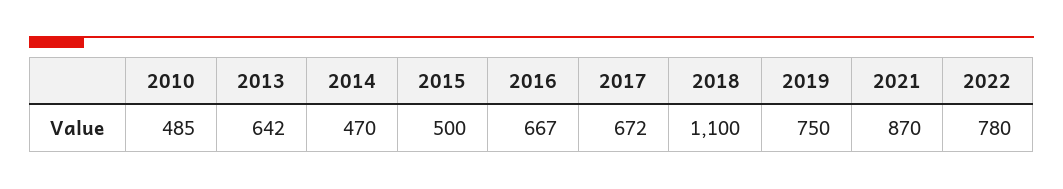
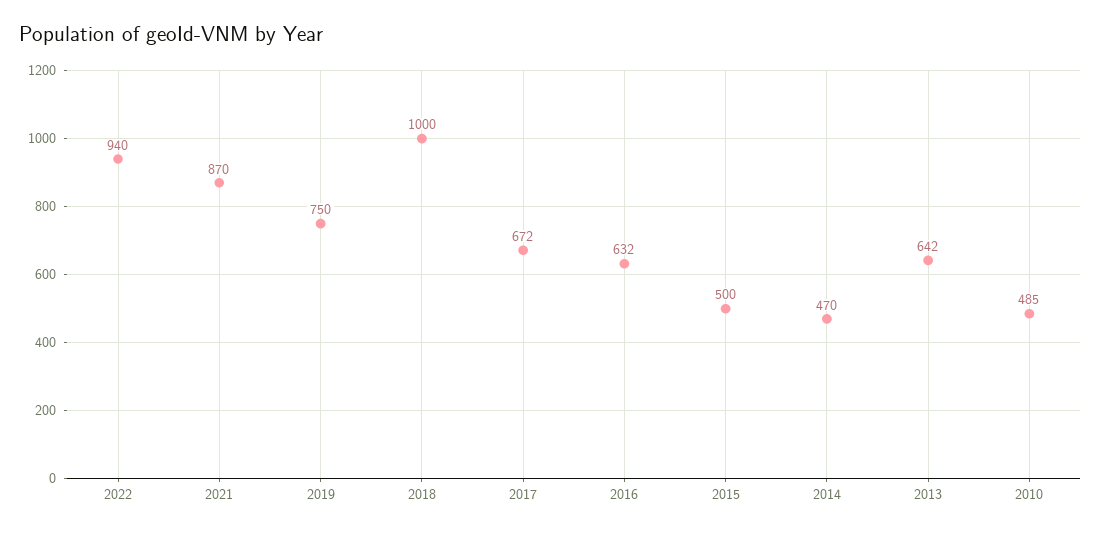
  {
    "2010": 485,
    "2013": 642,
    "2014": 470,
    "2015": 500,
-   "2016": 667,
+   "2016": 632,
    "2017": 672,
-   "2018": 1100,
+   "2018": 1000,
    "2019": 750,
    "2021": 870,
-   "2022": 780
+   "2022": 940
  }

